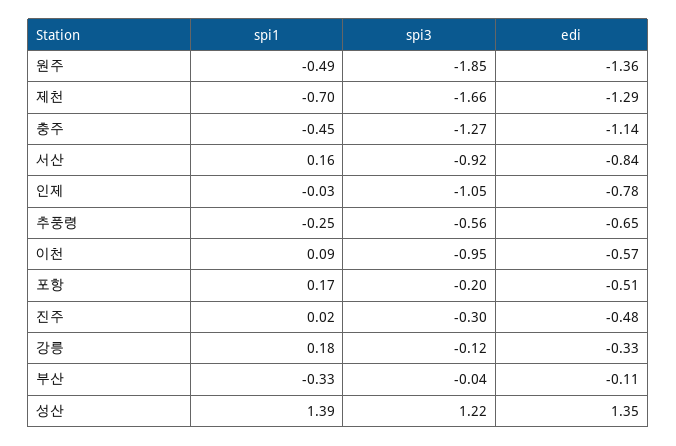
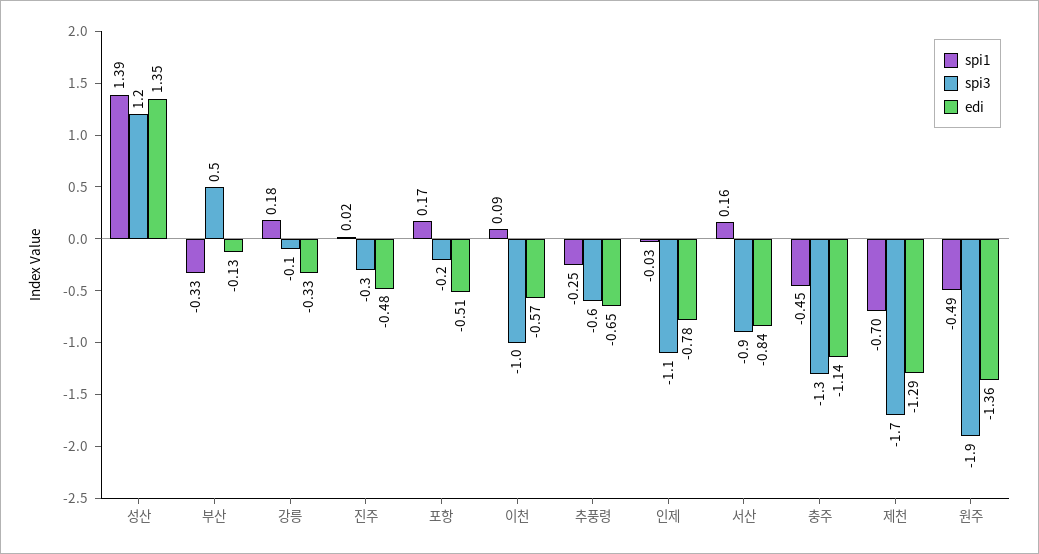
  {
    "spi1": {
      "원주": -0.49,
      "제천": -0.7,
      "충주": -0.45,
      "서산": 0.16,
      "인제": -0.03,
      "추풍령": -0.25,
      "이천": 0.09,
      "포항": 0.17,
      "진주": 0.02,
      "강릉": 0.18,
      "부산": -0.33,
      "성산": 1.39
    },
    "spi3": {
      "원주": -1.85,
      "제천": -1.66,
      "충주": -1.27,
      "서산": -0.92,
      "인제": -1.05,
      "추풍령": -0.56,
      "이천": -0.95,
      "포항": -0.2,
      "진주": -0.3,
      "강릉": -0.12,
-     "부산": -0.04,
+     "부산": 0.5,
      "성산": 1.22
    },
    "edi": {
      "원주": -1.36,
      "제천": -1.29,
      "충주": -1.14,
      "서산": -0.84,
      "인제": -0.78,
      "추풍령": -0.65,
      "이천": -0.57,
      "포항": -0.51,
      "진주": -0.48,
      "강릉": -0.33,
-     "부산": -0.11,
+     "부산": -0.13,
      "성산": 1.35
    }
  }

